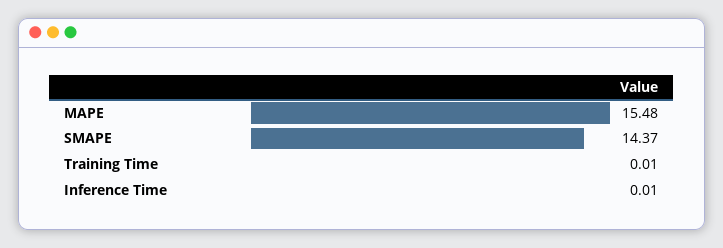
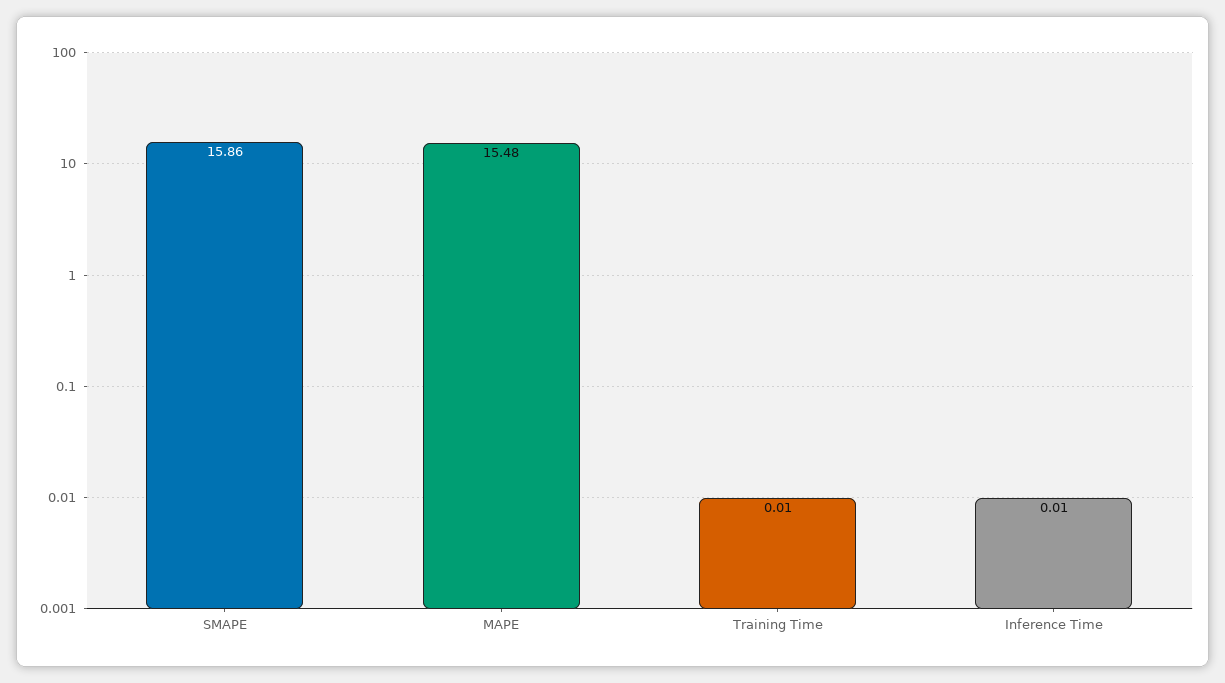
  {
    "MAPE": 15.48,
-   "SMAPE": 14.37,
+   "SMAPE": 15.86,
    "Training Time": 0.01,
    "Inference Time": 0.01
  }

